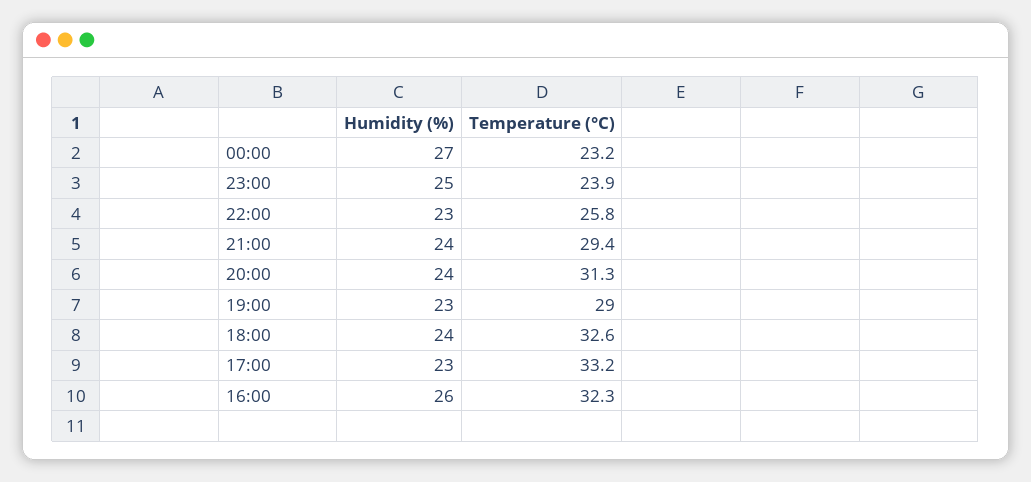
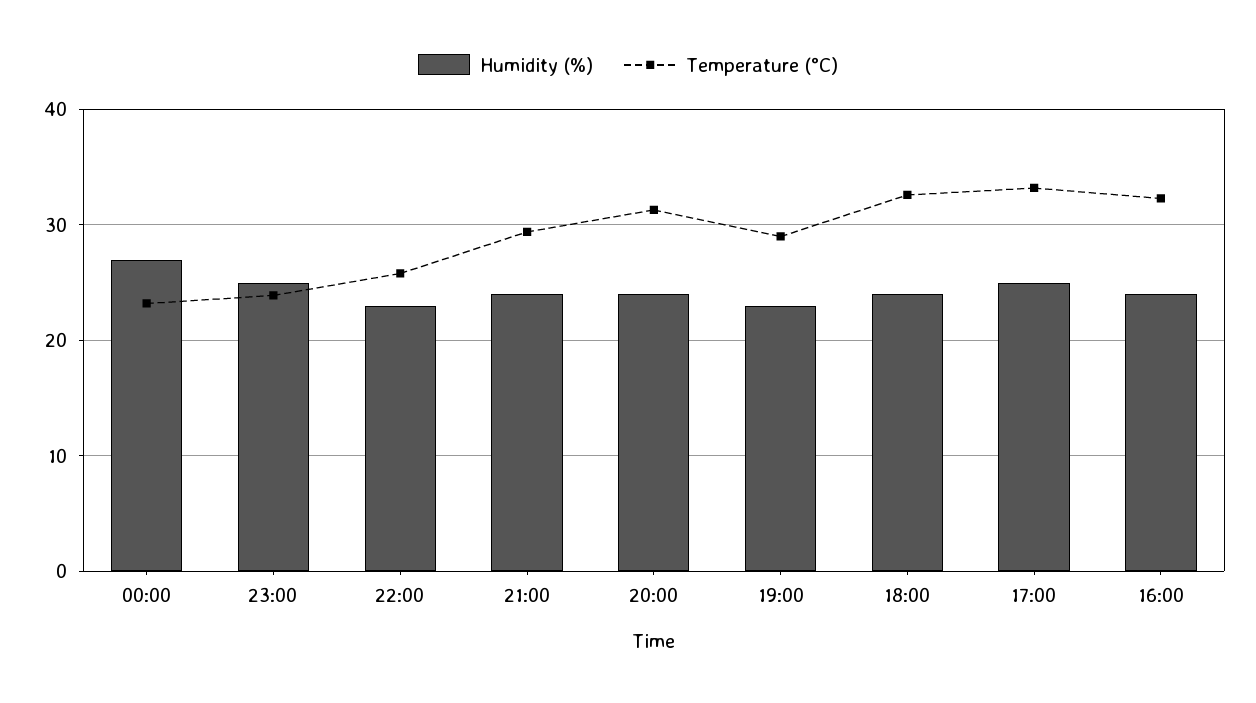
  {
    "Humidity (%)": {
      "00:00": 27,
      "23:00": 25,
      "22:00": 23,
      "21:00": 24,
      "20:00": 24,
      "19:00": 23,
      "18:00": 24,
-     "17:00": 23,
+     "17:00": 25,
-     "16:00": 26
+     "16:00": 24
    },
    "Temperature (°C)": {
      "00:00": 23.2,
      "23:00": 23.9,
      "22:00": 25.8,
      "21:00": 29.4,
      "20:00": 31.3,
      "19:00": 29,
      "18:00": 32.6,
      "17:00": 33.2,
      "16:00": 32.3
    }
  }

